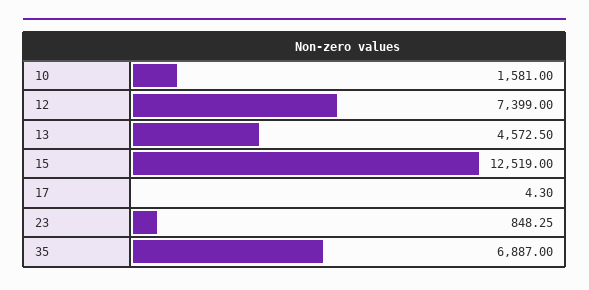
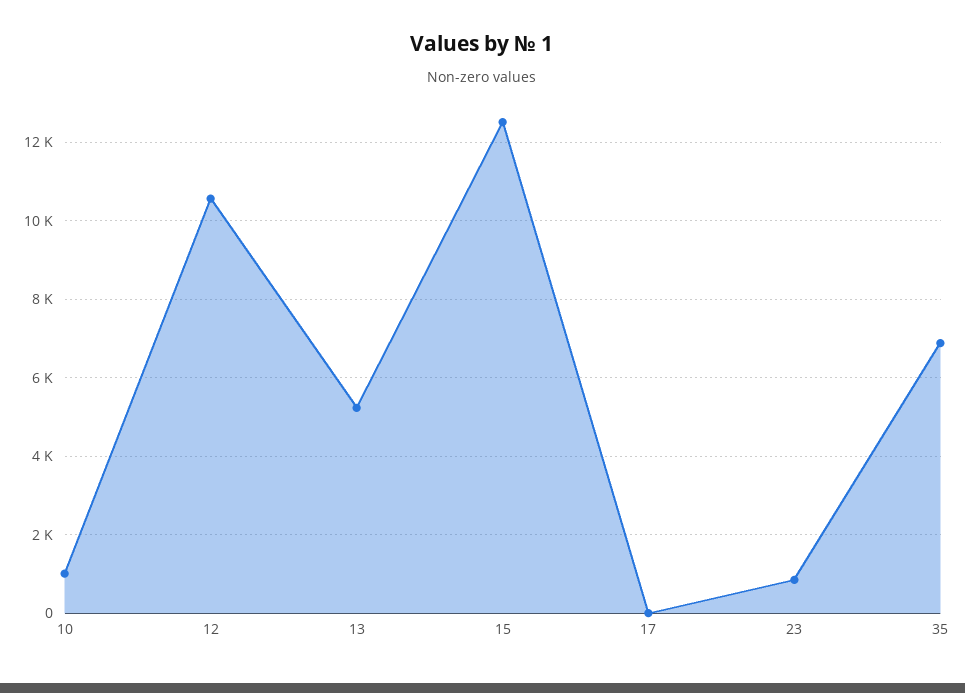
  {
-   "10": 1581,
+   "10": 1000,
-   "12": 7399,
+   "12": 10600,
-   "13": 4572.5,
+   "13": 5200,
    "15": 12519,
    "17": 4.3,
    "23": 848.25,
    "35": 6887
  }

